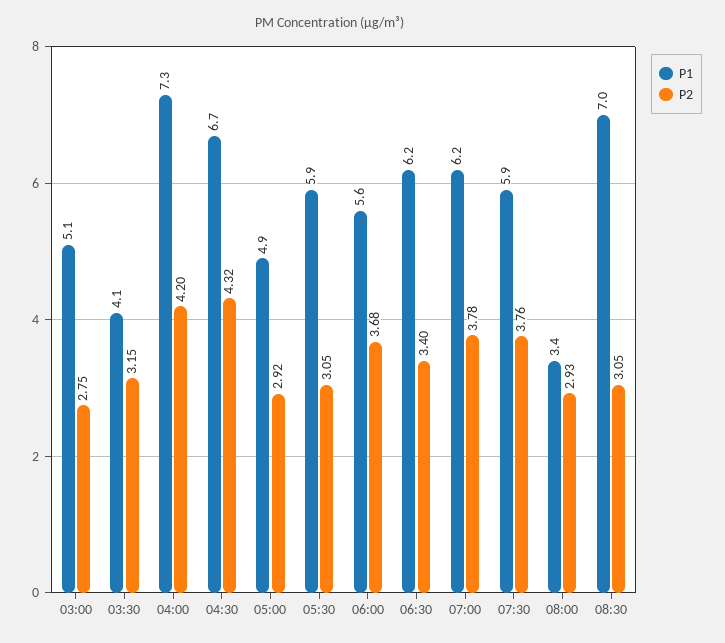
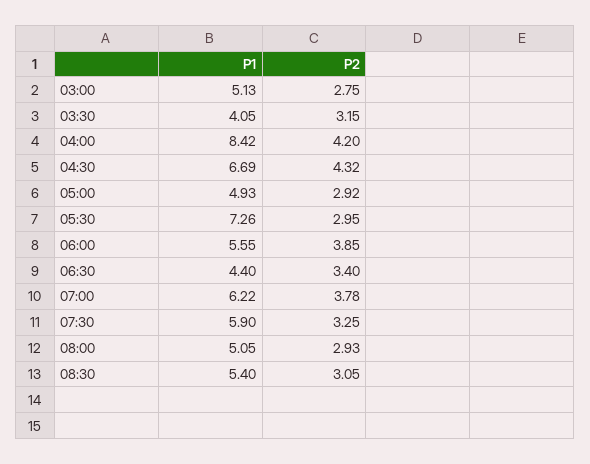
  {
    "P1": {
      "03:00": 5.13,
      "03:30": 4.05,
-     "04:00": 7.3,
+     "04:00": 8.42,
      "04:30": 6.69,
      "05:00": 4.93,
-     "05:30": 5.9,
+     "05:30": 7.26,
      "06:00": 5.55,
-     "06:30": 6.2,
+     "06:30": 4.4,
      "07:00": 6.22,
      "07:30": 5.9,
-     "08:00": 3.4,
+     "08:00": 5.05,
-     "08:30": 7
+     "08:30": 5.4
    },
    "P2": {
      "03:00": 2.75,
      "03:30": 3.15,
      "04:00": 4.2,
      "04:30": 4.32,
      "05:00": 2.92,
-     "05:30": 3.05,
+     "05:30": 2.95,
-     "06:00": 3.68,
+     "06:00": 3.85,
      "06:30": 3.4,
      "07:00": 3.78,
-     "07:30": 3.76,
+     "07:30": 3.25,
      "08:00": 2.93,
      "08:30": 3.05
    }
  }

